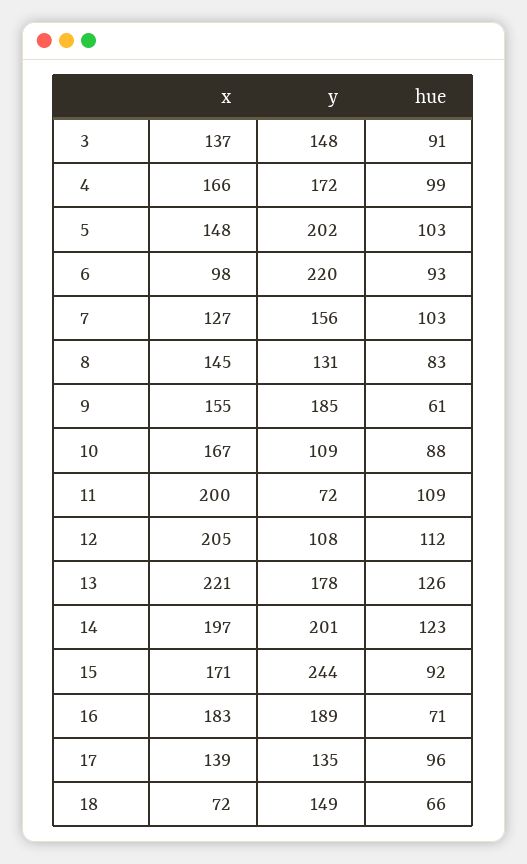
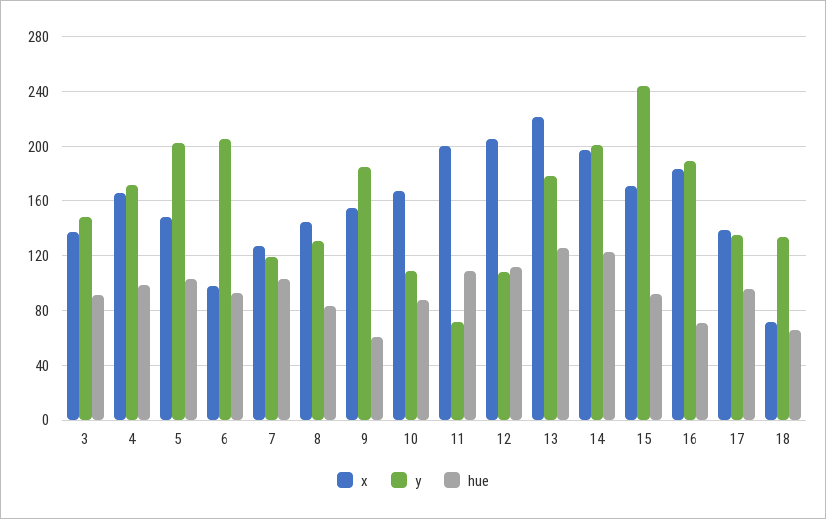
  {
    "x": {
      "3": 137,
      "4": 166,
      "5": 148,
      "6": 98,
      "7": 127,
      "8": 145,
      "9": 155,
      "10": 167,
      "11": 200,
      "12": 205,
      "13": 221,
      "14": 197,
      "15": 171,
      "16": 183,
      "17": 139,
      "18": 72
    },
    "y": {
      "3": 148,
      "4": 172,
      "5": 202,
-     "6": 220,
+     "6": 205,
-     "7": 156,
+     "7": 120,
      "8": 131,
      "9": 185,
      "10": 109,
      "11": 72,
      "12": 108,
      "13": 178,
      "14": 201,
      "15": 244,
      "16": 189,
      "17": 135,
-     "18": 149
+     "18": 135
    },
    "hue": {
      "3": 91,
      "4": 99,
      "5": 103,
      "6": 93,
      "7": 103,
      "8": 83,
      "9": 61,
      "10": 88,
      "11": 109,
      "12": 112,
      "13": 126,
      "14": 123,
      "15": 92,
      "16": 71,
      "17": 96,
      "18": 66
    }
  }

